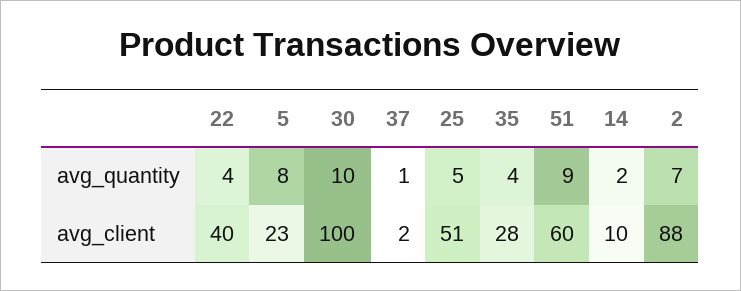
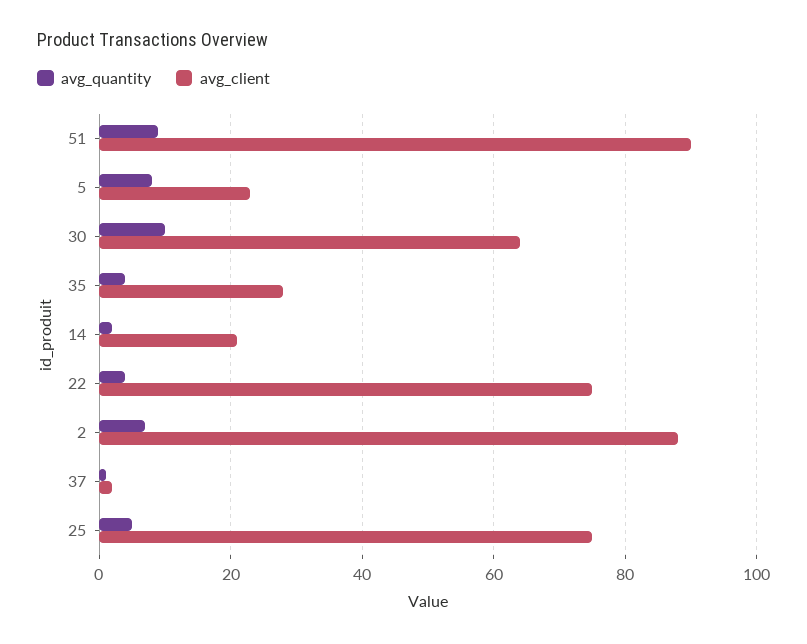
  {
    "avg_quantity": {
      "22": 4,
      "5": 8,
      "30": 10,
      "37": 1,
      "25": 5,
      "35": 4,
      "51": 9,
      "14": 2,
      "2": 7
    },
    "avg_client": {
-     "22": 40,
+     "22": 75,
      "5": 23,
-     "30": 100,
+     "30": 65,
      "37": 2,
-     "25": 51,
+     "25": 75,
      "35": 28,
-     "51": 60,
+     "51": 90,
-     "14": 10,
+     "14": 20,
      "2": 88
    }
  }

